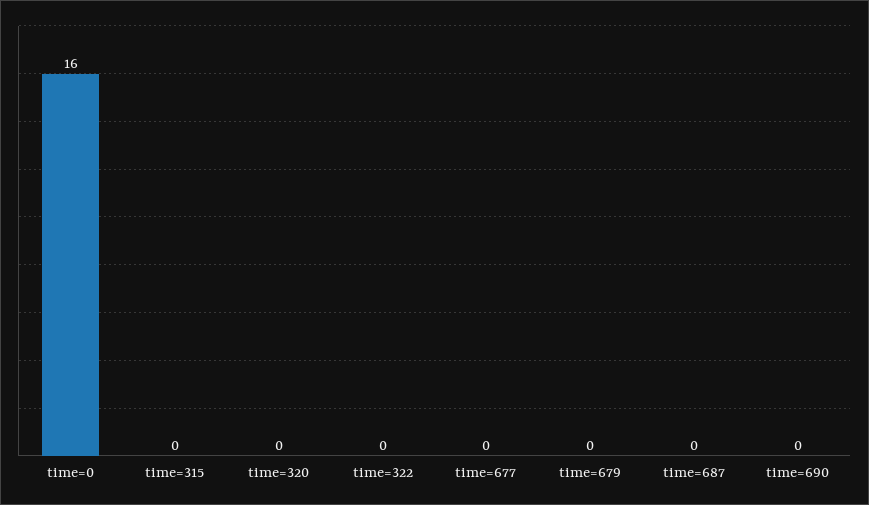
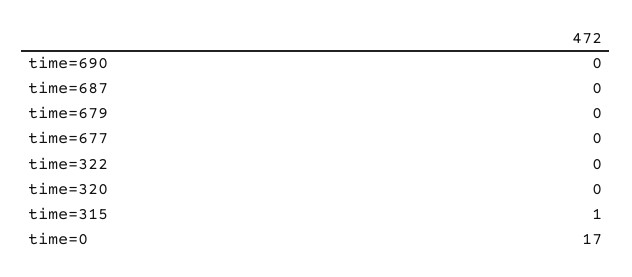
  {
-   "time=0": 16,
+   "time=0": 17,
-   "time=315": 0,
+   "time=315": 1,
    "time=320": 0,
    "time=322": 0,
    "time=677": 0,
    "time=679": 0,
    "time=687": 0,
    "time=690": 0
  }

